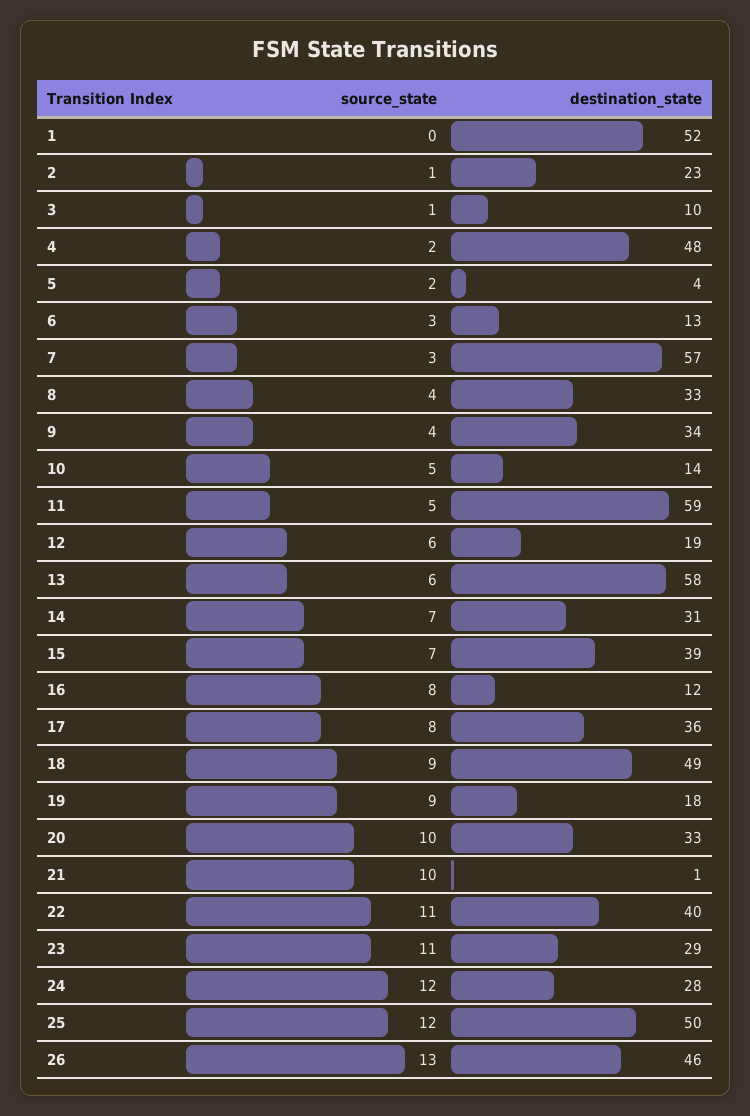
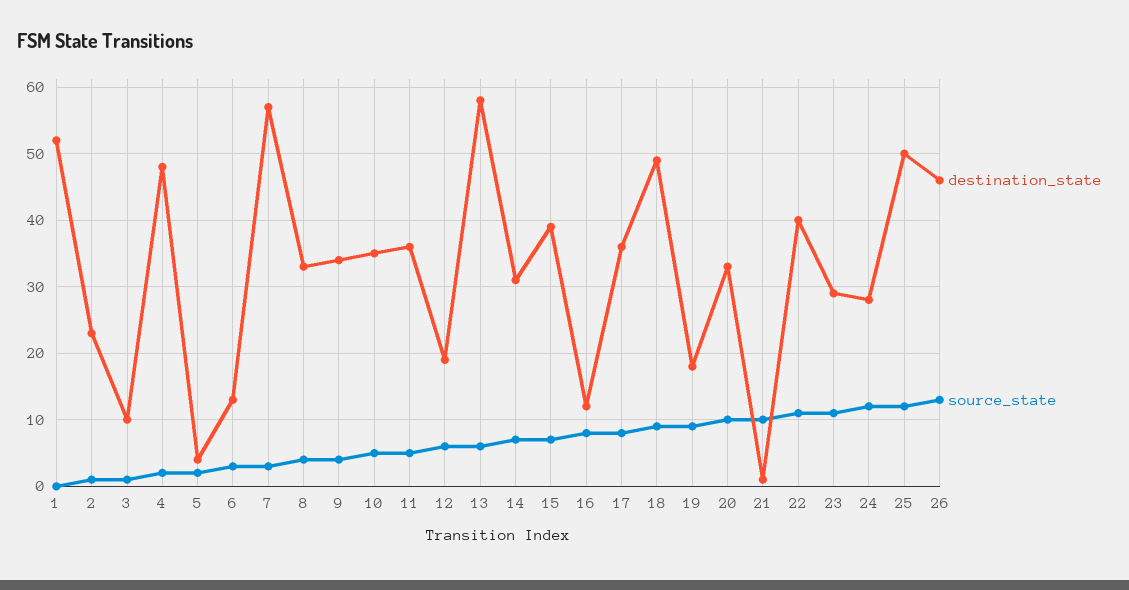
  {
    "source_state": {
      "1": 0,
      "2": 1,
      "3": 1,
      "4": 2,
      "5": 2,
      "6": 3,
      "7": 3,
      "8": 4,
      "9": 4,
      "10": 5,
      "11": 5,
      "12": 6,
      "13": 6,
      "14": 7,
      "15": 7,
      "16": 8,
      "17": 8,
      "18": 9,
      "19": 9,
      "20": 10,
      "21": 10,
      "22": 11,
      "23": 11,
      "24": 12,
      "25": 12,
      "26": 13
    },
    "destination_state": {
      "1": 52,
      "2": 23,
      "3": 10,
      "4": 48,
      "5": 4,
      "6": 13,
      "7": 57,
      "8": 33,
      "9": 34,
-     "10": 14,
+     "10": 35,
-     "11": 59,
+     "11": 36,
      "12": 19,
      "13": 58,
      "14": 31,
      "15": 39,
      "16": 12,
      "17": 36,
      "18": 49,
      "19": 18,
      "20": 33,
      "21": 1,
      "22": 40,
      "23": 29,
      "24": 28,
      "25": 50,
      "26": 46
    }
  }

